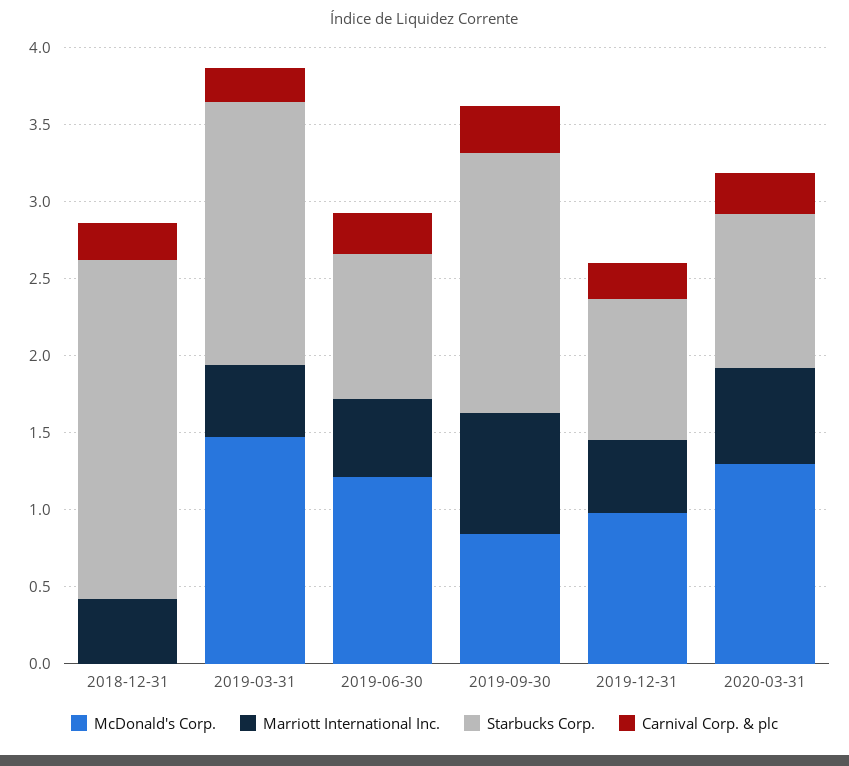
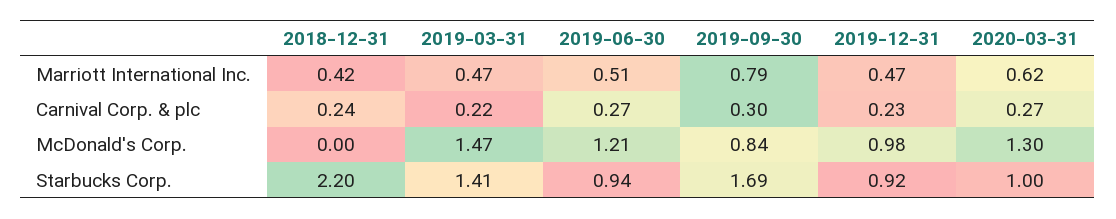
  {
    "McDonald's Corp.": {
      "2018-12-31": 0,
      "2019-03-31": 1.47,
      "2019-06-30": 1.21,
      "2019-09-30": 0.84,
      "2019-12-31": 0.98,
      "2020-03-31": 1.3
    },
    "Marriott International Inc.": {
      "2018-12-31": 0.42,
      "2019-03-31": 0.47,
      "2019-06-30": 0.51,
      "2019-09-30": 0.79,
      "2019-12-31": 0.47,
      "2020-03-31": 0.62
    },
    "Starbucks Corp.": {
      "2018-12-31": 2.2,
-     "2019-03-31": 1.7,
+     "2019-03-31": 1.41,
      "2019-06-30": 0.94,
      "2019-09-30": 1.69,
      "2019-12-31": 0.92,
      "2020-03-31": 1
    },
    "Carnival Corp. & plc": {
      "2018-12-31": 0.24,
      "2019-03-31": 0.22,
      "2019-06-30": 0.27,
      "2019-09-30": 0.3,
      "2019-12-31": 0.23,
      "2020-03-31": 0.27
    }
  }

